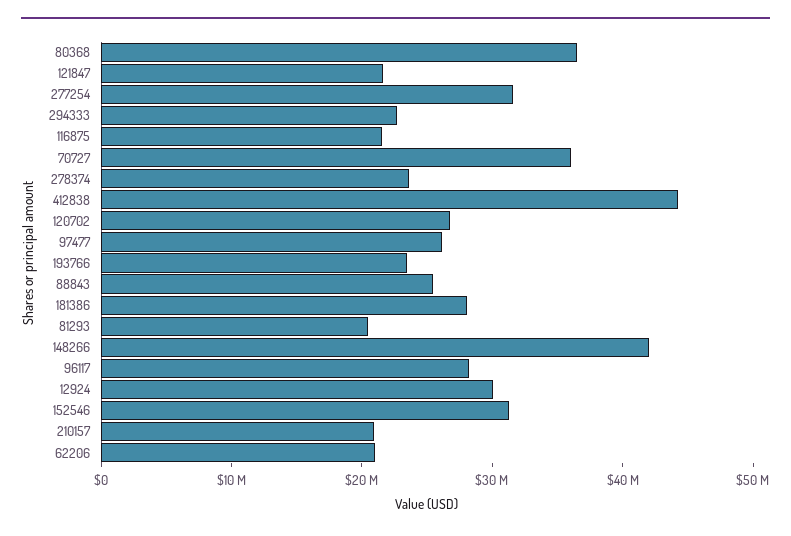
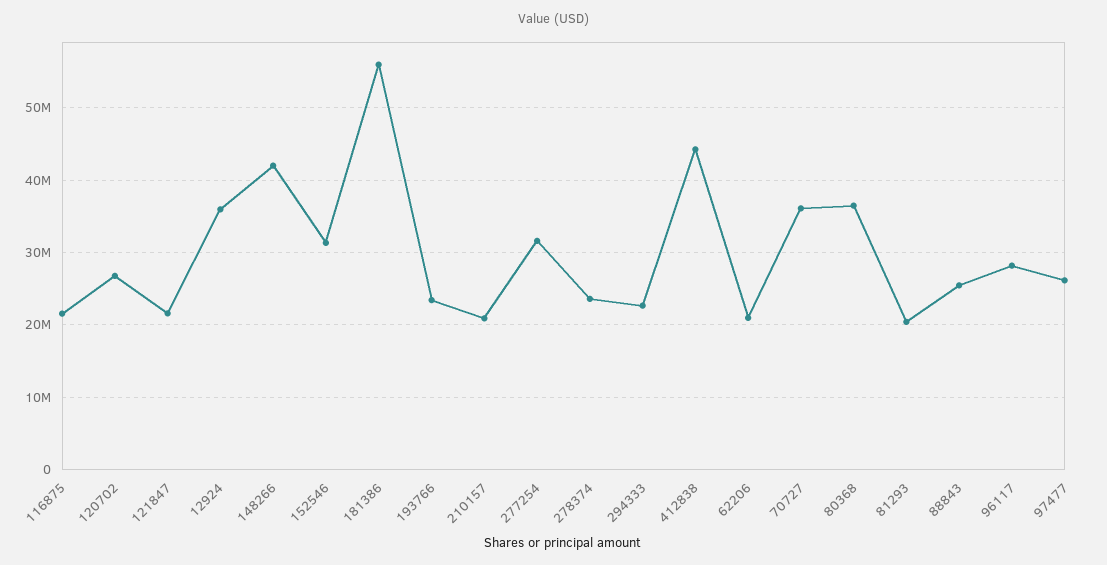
  {
    "80368": 36000000,
    "121847": 22000000,
    "277254": 32000000,
    "294333": 23000000,
    "116875": 22000000,
    "70727": 36000000,
    "278374": 24000000,
    "412838": 44000000,
    "120702": 27000000,
    "97477": 26000000,
    "193766": 23000000,
    "88843": 25000000,
-   "181386": 28000000,
+   "181386": 56000000,
    "81293": 20000000,
    "148266": 42000000,
    "96117": 28000000,
-   "12924": 30000000,
+   "12924": 36000000,
    "152546": 31000000,
    "210157": 21000000,
    "62206": 21000000
  }

